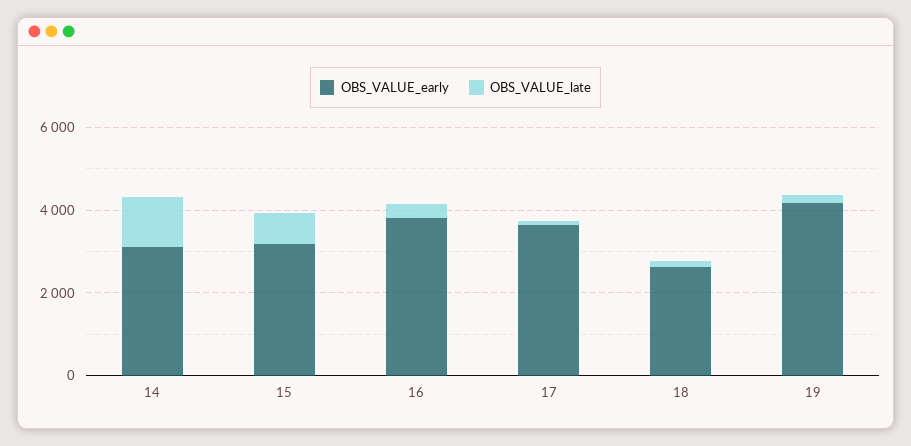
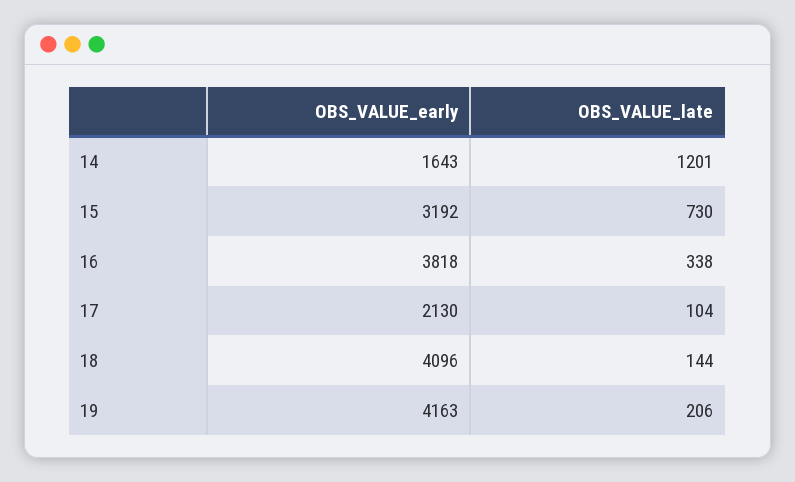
  {
    "OBS_VALUE_early": {
-     "14": 3000,
+     "14": 1643,
      "15": 3192,
      "16": 3818,
-     "17": 3500,
+     "17": 2130,
-     "18": 2500,
+     "18": 4096,
      "19": 4163
    },
    "OBS_VALUE_late": {
      "14": 1201,
      "15": 730,
      "16": 338,
      "17": 104,
      "18": 144,
      "19": 206
    }
  }

